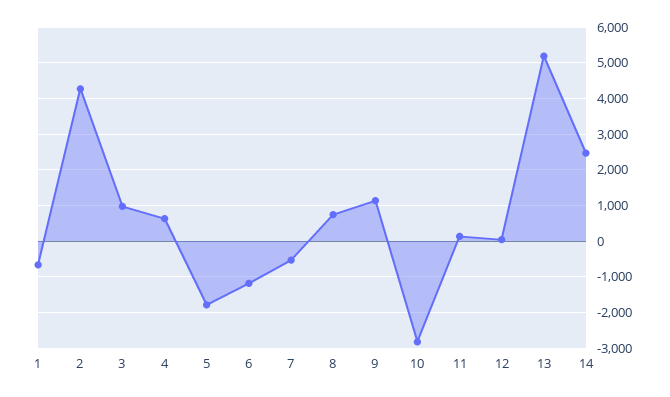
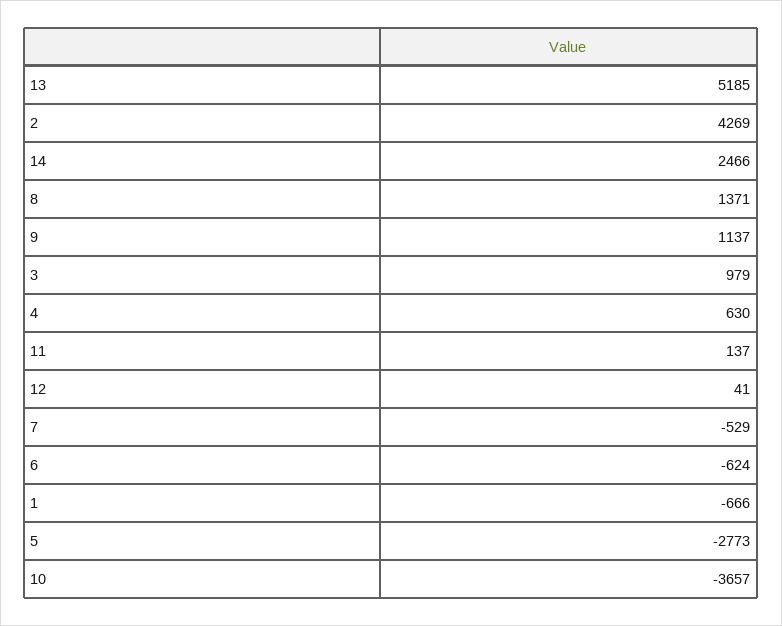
  {
    "1": -666,
    "2": 4269,
    "3": 979,
    "4": 630,
-   "5": -1800,
+   "5": -2773,
-   "6": -1200,
+   "6": -624,
    "7": -529,
-   "8": 800,
+   "8": 1371,
    "9": 1137,
-   "10": -2800,
+   "10": -3657,
    "11": 137,
    "12": 41,
    "13": 5185,
    "14": 2466
  }

